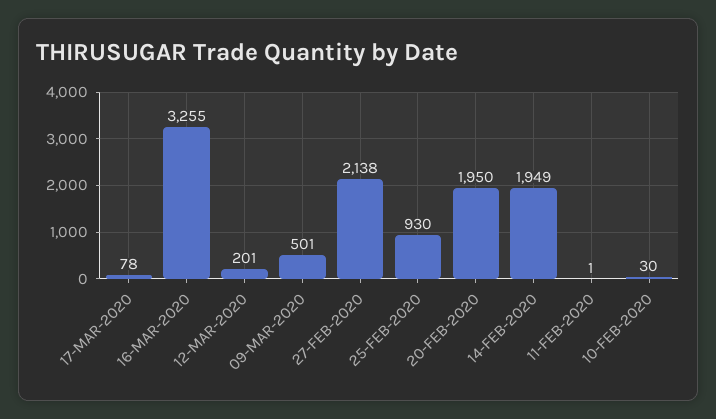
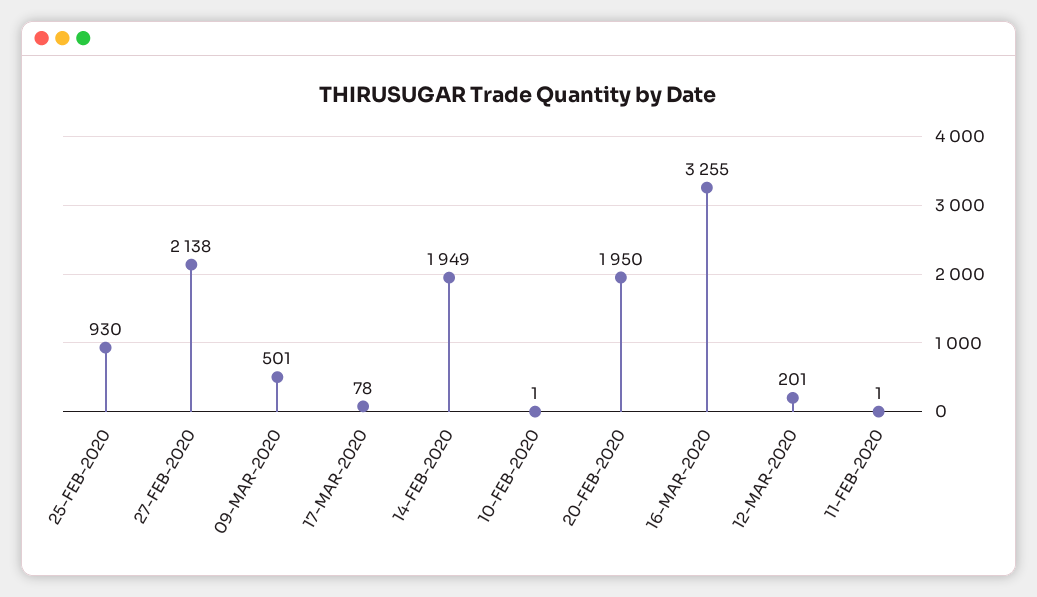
  {
    "17-MAR-2020": 78,
    "16-MAR-2020": 3255,
    "12-MAR-2020": 201,
    "09-MAR-2020": 501,
    "27-FEB-2020": 2138,
    "25-FEB-2020": 930,
    "20-FEB-2020": 1950,
    "14-FEB-2020": 1949,
    "11-FEB-2020": 1,
-   "10-FEB-2020": 30
+   "10-FEB-2020": 1
  }

